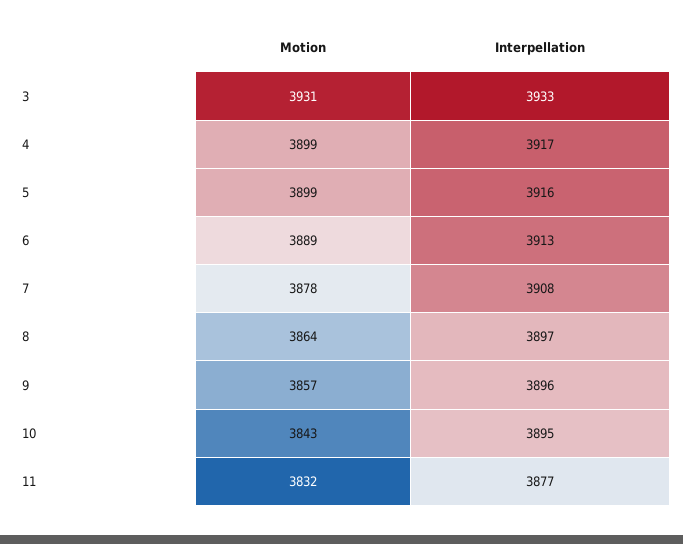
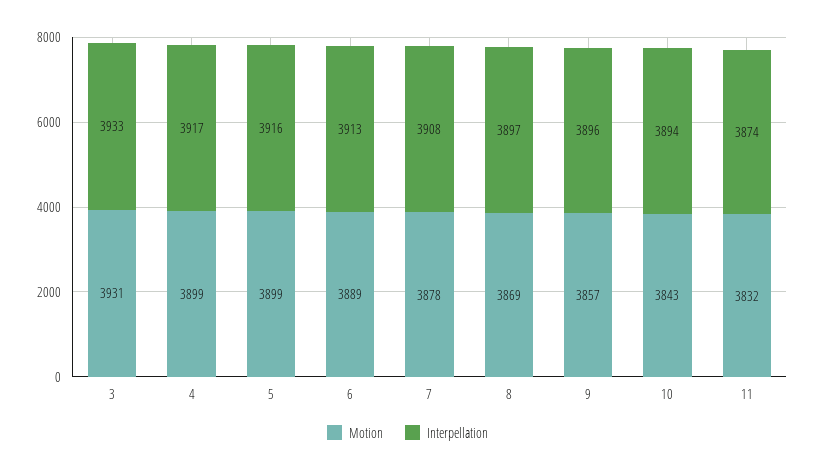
  {
    "Motion": {
      "3": 3931,
      "4": 3899,
      "5": 3899,
      "6": 3889,
      "7": 3878,
-     "8": 3864,
+     "8": 3869,
      "9": 3857,
      "10": 3843,
      "11": 3832
    },
    "Interpellation": {
      "3": 3933,
      "4": 3917,
      "5": 3916,
      "6": 3913,
      "7": 3908,
      "8": 3897,
      "9": 3896,
-     "10": 3895,
+     "10": 3894,
-     "11": 3877
+     "11": 3874
    }
  }

